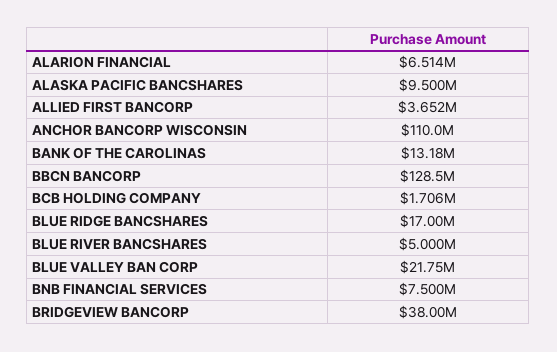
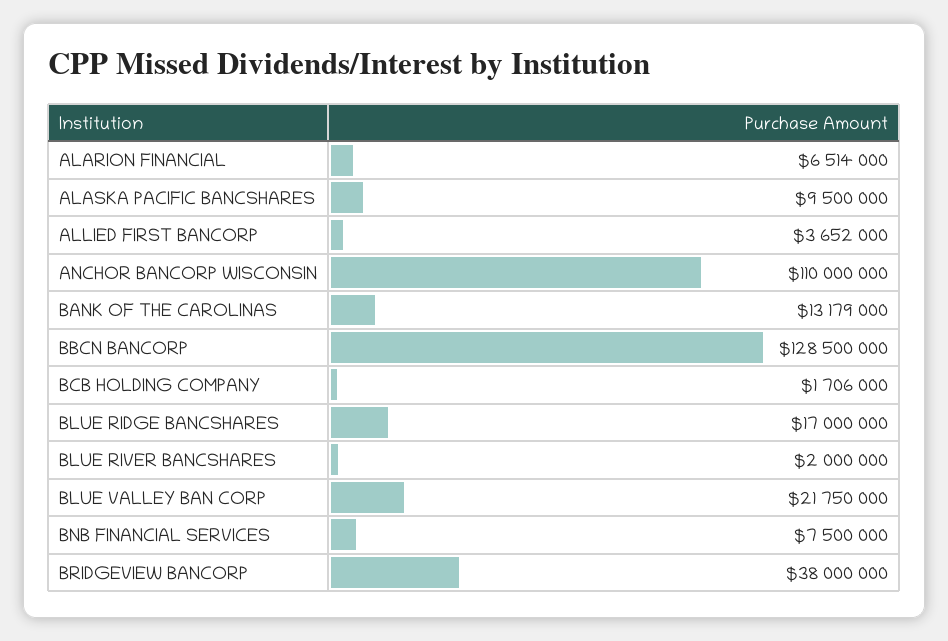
  {
    "ALARION FINANCIAL": 6514000,
    "ALASKA PACIFIC BANCSHARES": 9500000,
    "ALLIED FIRST BANCORP": 3652000,
    "ANCHOR BANCORP WISCONSIN": 110000000,
    "BANK OF THE CAROLINAS": 13179000,
    "BBCN BANCORP": 128500000,
    "BCB HOLDING COMPANY": 1706000,
    "BLUE RIDGE BANCSHARES": 17000000,
-   "BLUE RIVER BANCSHARES": 5000000,
+   "BLUE RIVER BANCSHARES": 2000000,
    "BLUE VALLEY BAN CORP": 21750000,
    "BNB FINANCIAL SERVICES": 7500000,
    "BRIDGEVIEW BANCORP": 38000000
  }

